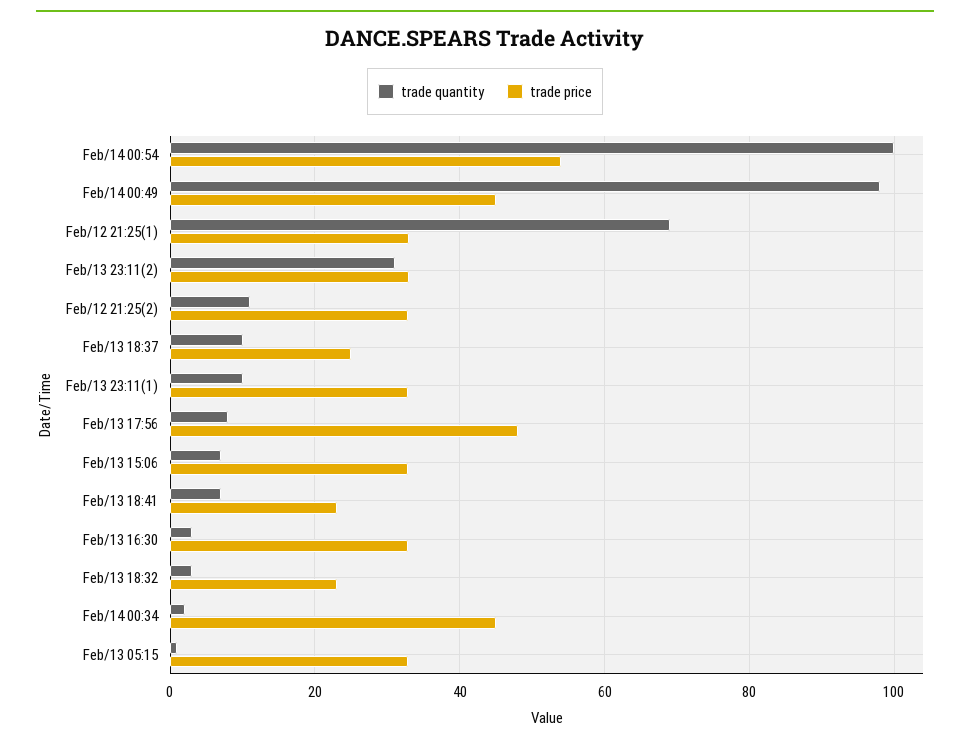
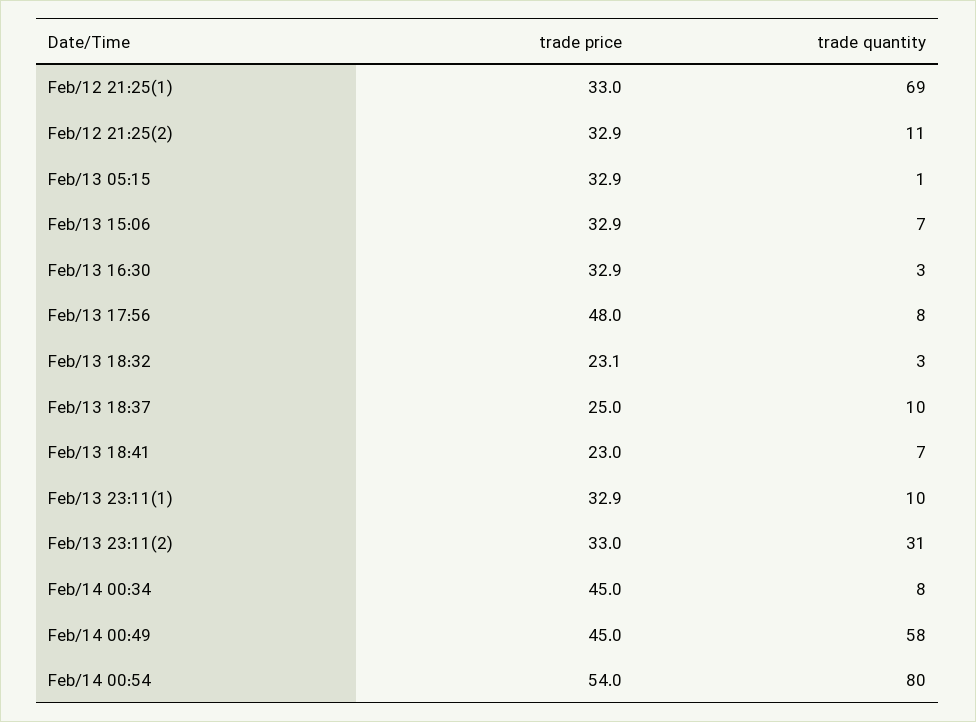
  {
    "trade quantity": {
-     "Feb/14 00:54": 100,
+     "Feb/14 00:54": 80,
-     "Feb/14 00:49": 98,
+     "Feb/14 00:49": 58,
      "Feb/12 21:25(1)": 69,
      "Feb/13 23:11(2)": 31,
      "Feb/12 21:25(2)": 11,
      "Feb/13 18:37": 10,
      "Feb/13 23:11(1)": 10,
      "Feb/13 17:56": 8,
      "Feb/13 15:06": 7,
      "Feb/13 18:41": 7,
      "Feb/13 16:30": 3,
      "Feb/13 18:32": 3,
-     "Feb/14 00:34": 2,
+     "Feb/14 00:34": 8,
      "Feb/13 05:15": 1
    },
    "trade price": {
      "Feb/14 00:54": 54,
      "Feb/14 00:49": 45,
      "Feb/12 21:25(1)": 33,
      "Feb/13 23:11(2)": 33,
      "Feb/12 21:25(2)": 32.9,
      "Feb/13 18:37": 25,
      "Feb/13 23:11(1)": 32.9,
      "Feb/13 17:56": 48,
      "Feb/13 15:06": 32.9,
      "Feb/13 18:41": 23,
      "Feb/13 16:30": 32.9,
      "Feb/13 18:32": 23.1,
      "Feb/14 00:34": 45,
      "Feb/13 05:15": 32.9
    }
  }

